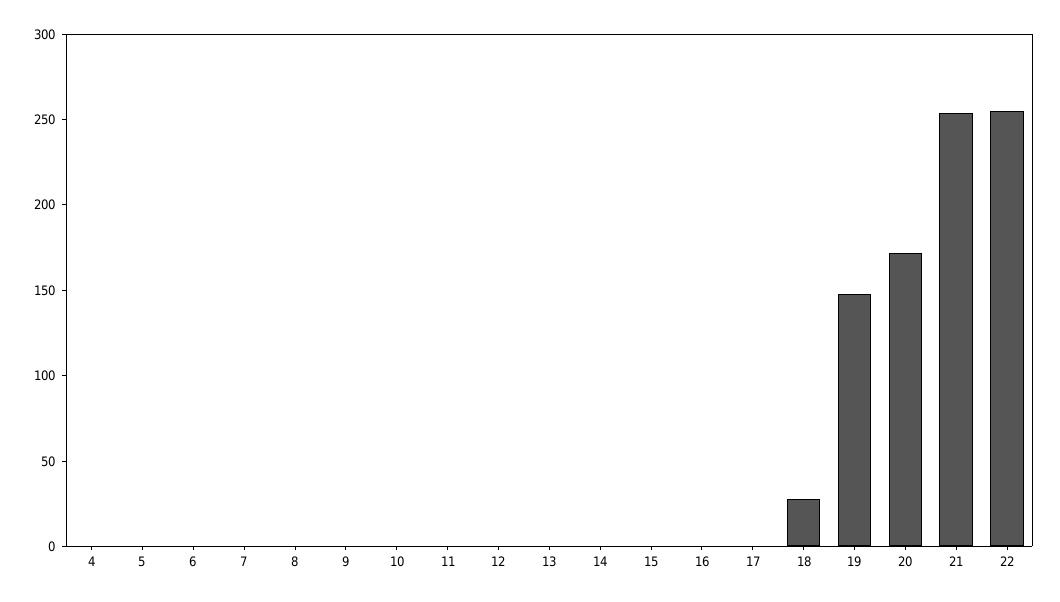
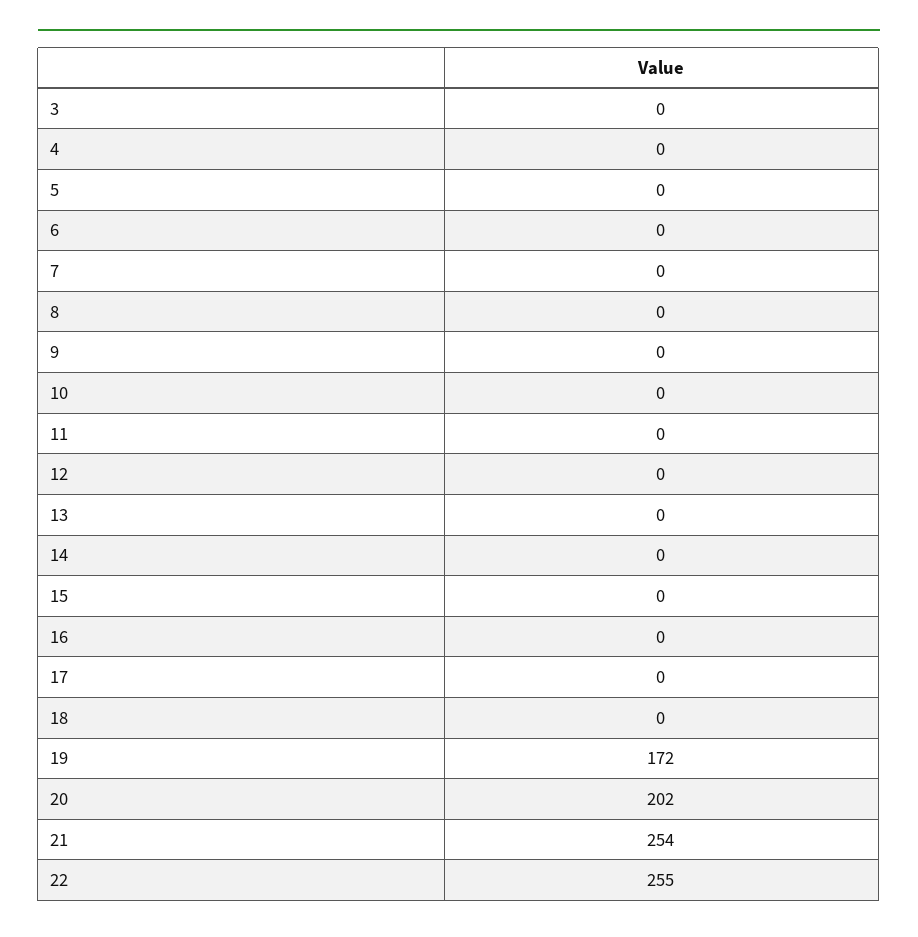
  {
    "4": 0,
    "5": 0,
    "6": 0,
    "7": 0,
    "8": 0,
    "9": 0,
    "10": 0,
    "11": 0,
    "12": 0,
    "13": 0,
    "14": 0,
    "15": 0,
    "16": 0,
    "17": 0,
-   "18": 30,
+   "18": 0,
-   "19": 150,
+   "19": 172,
-   "20": 170,
+   "20": 202,
    "21": 254,
-   "22": 255
+   "22": 255,
+   "3": 0
  }

